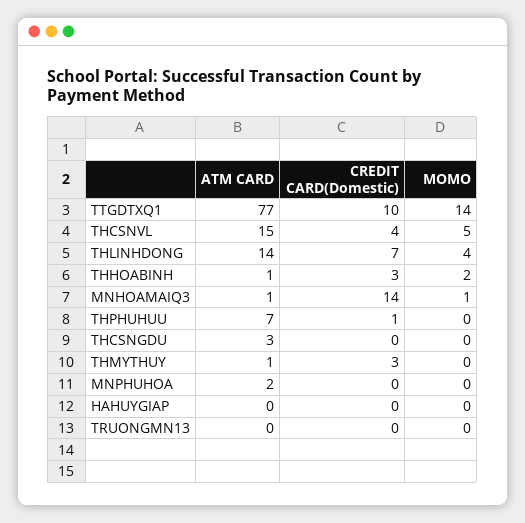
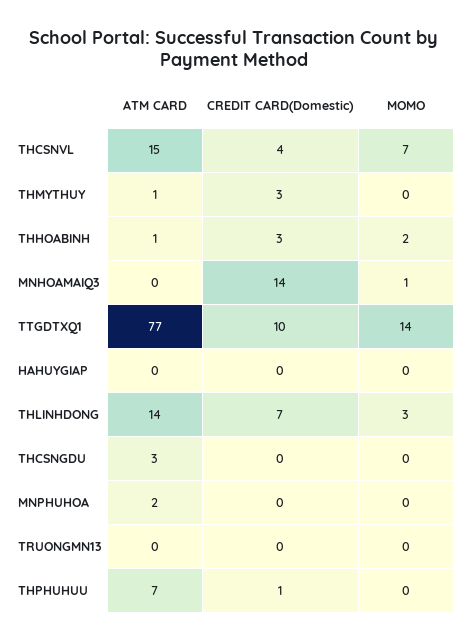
  {
    "ATM CARD": {
      "TTGDTXQ1": 77,
      "THCSNVL": 15,
      "THLINHDONG": 14,
      "THHOABINH": 1,
-     "MNHOAMAIQ3": 1,
+     "MNHOAMAIQ3": 0,
      "THPHUHUU": 7,
      "THCSNGDU": 3,
      "THMYTHUY": 1,
      "MNPHUHOA": 2,
      "HAHUYGIAP": 0,
      "TRUONGMN13": 0
    },
    "CREDIT CARD(Domestic)": {
      "TTGDTXQ1": 10,
      "THCSNVL": 4,
      "THLINHDONG": 7,
      "THHOABINH": 3,
      "MNHOAMAIQ3": 14,
      "THPHUHUU": 1,
      "THCSNGDU": 0,
      "THMYTHUY": 3,
      "MNPHUHOA": 0,
      "HAHUYGIAP": 0,
      "TRUONGMN13": 0
    },
    "MOMO": {
      "TTGDTXQ1": 14,
-     "THCSNVL": 5,
+     "THCSNVL": 7,
-     "THLINHDONG": 4,
+     "THLINHDONG": 3,
      "THHOABINH": 2,
      "MNHOAMAIQ3": 1,
      "THPHUHUU": 0,
      "THCSNGDU": 0,
      "THMYTHUY": 0,
      "MNPHUHOA": 0,
      "HAHUYGIAP": 0,
      "TRUONGMN13": 0
    }
  }

